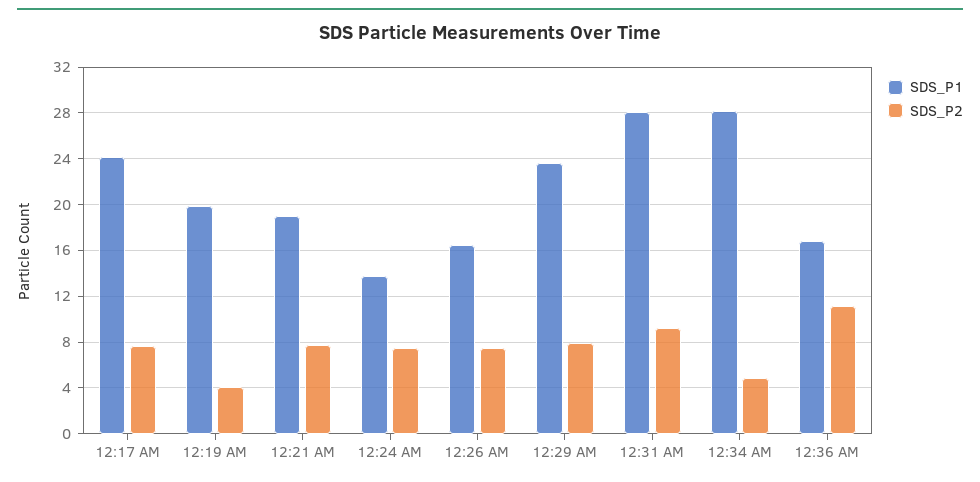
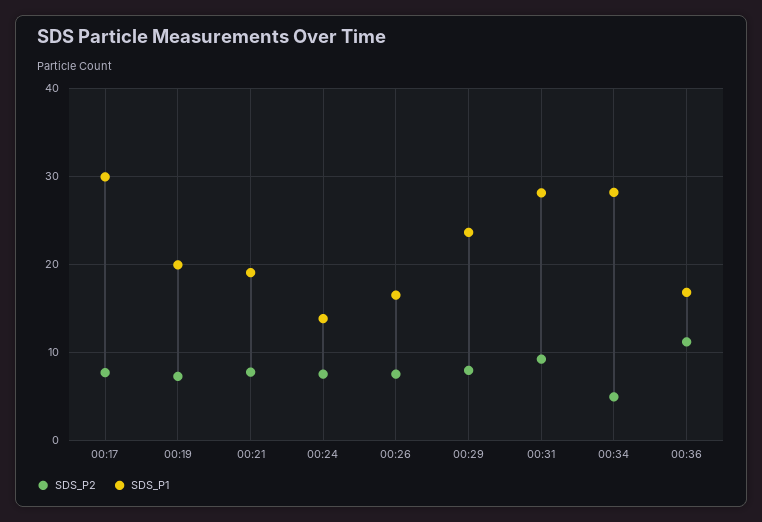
  {
    "SDS_P1": {
-     "12:17 AM": 24,
+     "12:17 AM": 30,
      "12:19 AM": 20,
      "12:21 AM": 19,
      "12:24 AM": 14,
      "12:26 AM": 16,
      "12:29 AM": 24,
      "12:31 AM": 28,
      "12:34 AM": 28,
      "12:36 AM": 17
    },
    "SDS_P2": {
      "12:17 AM": 8,
-     "12:19 AM": 4,
+     "12:19 AM": 7,
      "12:21 AM": 8,
      "12:24 AM": 8,
      "12:26 AM": 8,
      "12:29 AM": 8,
      "12:31 AM": 9,
      "12:34 AM": 5,
      "12:36 AM": 11
    }
  }

